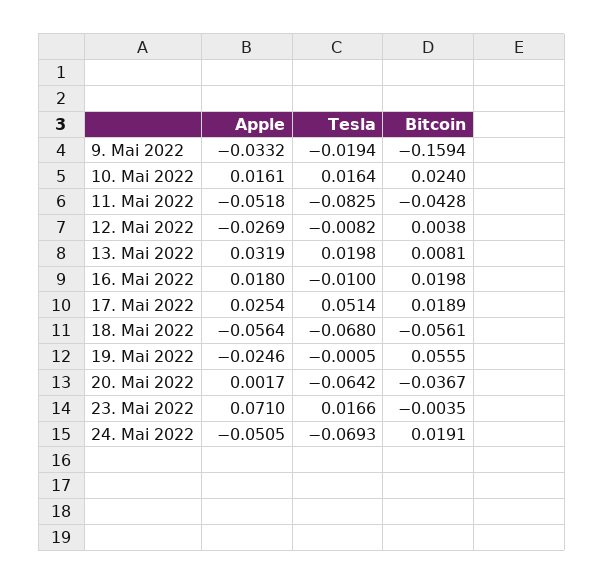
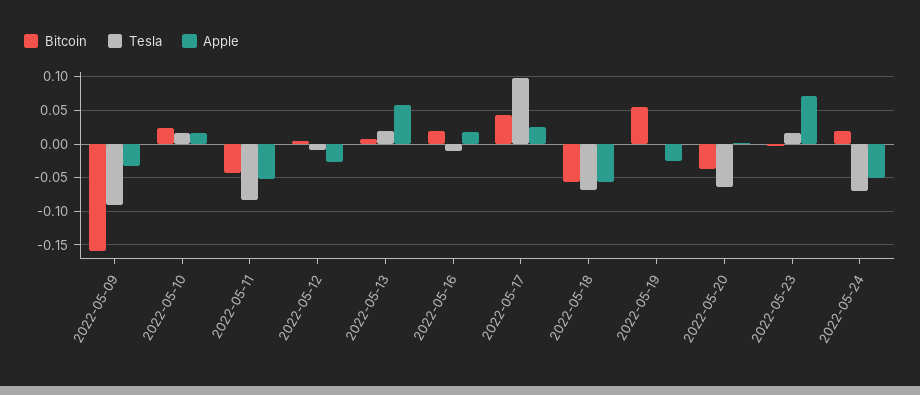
  {
    "Apple": {
      "9. Mai 2022": -0.0332,
      "10. Mai 2022": 0.0161,
      "11. Mai 2022": -0.0518,
      "12. Mai 2022": -0.0269,
-     "13. Mai 2022": 0.0319,
+     "13. Mai 2022": 0.06,
      "16. Mai 2022": 0.018,
      "17. Mai 2022": 0.0254,
      "18. Mai 2022": -0.0564,
      "19. Mai 2022": -0.0246,
      "20. Mai 2022": 0.0017,
      "23. Mai 2022": 0.071,
      "24. Mai 2022": -0.0505
    },
    "Tesla": {
-     "9. Mai 2022": -0.0194,
+     "9. Mai 2022": -0.09,
      "10. Mai 2022": 0.0164,
      "11. Mai 2022": -0.0825,
      "12. Mai 2022": -0.0082,
      "13. Mai 2022": 0.0198,
      "16. Mai 2022": -0.01,
-     "17. Mai 2022": 0.0514,
+     "17. Mai 2022": 0.1,
      "18. Mai 2022": -0.068,
      "19. Mai 2022": -0.0005,
      "20. Mai 2022": -0.0642,
      "23. Mai 2022": 0.0166,
      "24. Mai 2022": -0.0693
    },
    "Bitcoin": {
      "9. Mai 2022": -0.1594,
      "10. Mai 2022": 0.024,
      "11. Mai 2022": -0.0428,
      "12. Mai 2022": 0.0038,
      "13. Mai 2022": 0.0081,
      "16. Mai 2022": 0.0198,
-     "17. Mai 2022": 0.0189,
+     "17. Mai 2022": 0.04,
      "18. Mai 2022": -0.0561,
      "19. Mai 2022": 0.0555,
      "20. Mai 2022": -0.0367,
      "23. Mai 2022": -0.0035,
      "24. Mai 2022": 0.0191
    }
  }

